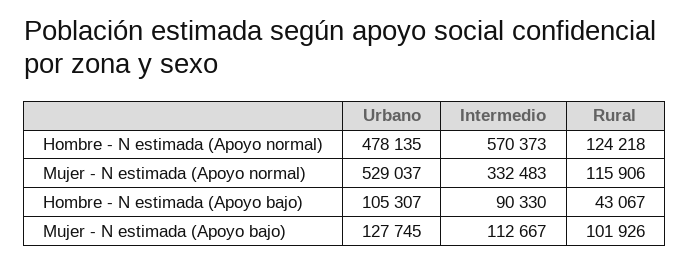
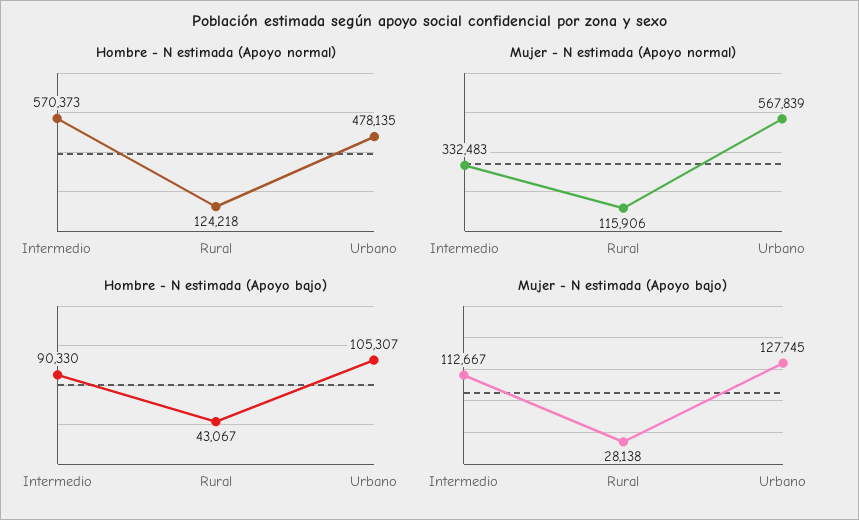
  {
    "Hombre - N estimada (Apoyo normal)": {
      "Urbano": 478135,
      "Intermedio": 570373,
      "Rural": 124218
    },
    "Mujer - N estimada (Apoyo normal)": {
-     "Urbano": 529037,
+     "Urbano": 567839,
      "Intermedio": 332483,
      "Rural": 115906
    },
    "Hombre - N estimada (Apoyo bajo)": {
      "Urbano": 105307,
      "Intermedio": 90330,
      "Rural": 43067
    },
    "Mujer - N estimada (Apoyo bajo)": {
      "Urbano": 127745,
      "Intermedio": 112667,
-     "Rural": 101926
+     "Rural": 28138
    }
  }

